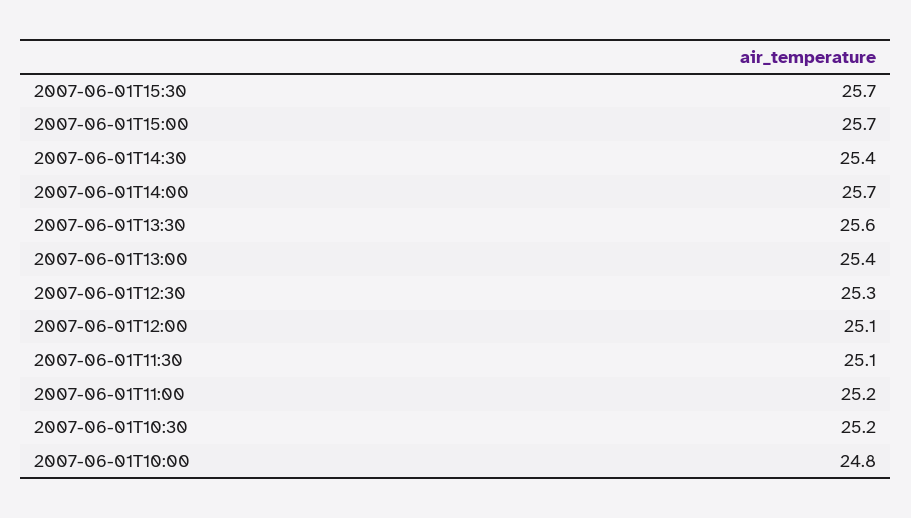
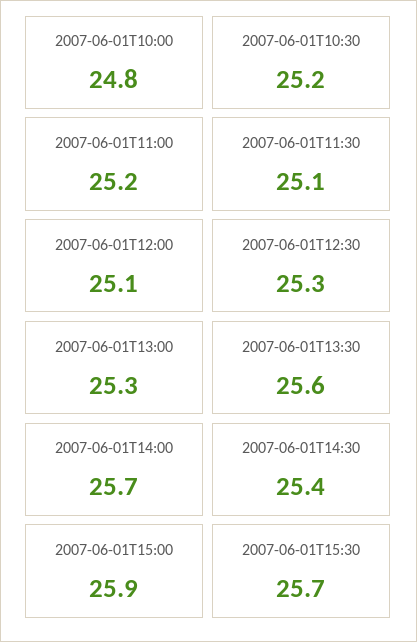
  {
    "2007-06-01T15:30": 25.7,
-   "2007-06-01T15:00": 25.7,
+   "2007-06-01T15:00": 25.9,
    "2007-06-01T14:30": 25.4,
    "2007-06-01T14:00": 25.7,
    "2007-06-01T13:30": 25.6,
-   "2007-06-01T13:00": 25.4,
+   "2007-06-01T13:00": 25.3,
    "2007-06-01T12:30": 25.3,
    "2007-06-01T12:00": 25.1,
    "2007-06-01T11:30": 25.1,
    "2007-06-01T11:00": 25.2,
    "2007-06-01T10:30": 25.2,
    "2007-06-01T10:00": 24.8
  }

